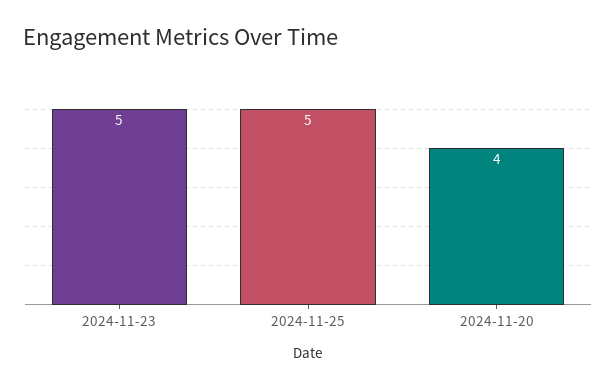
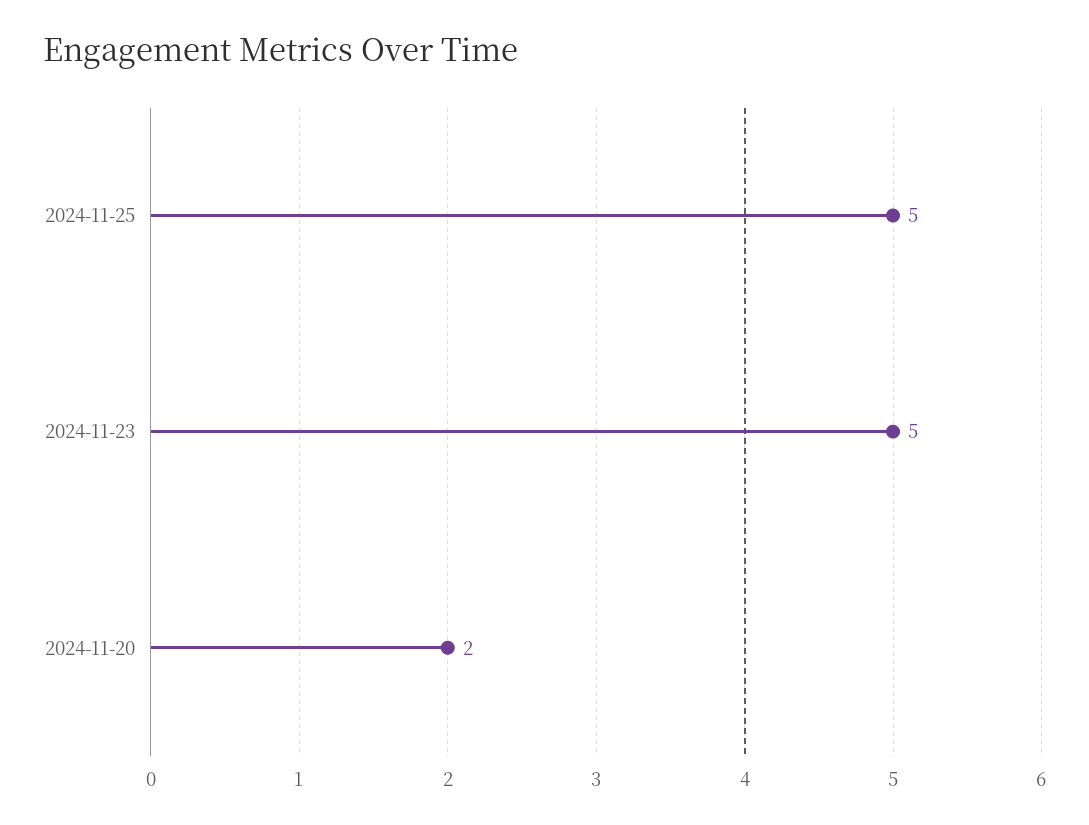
  {
    "2024-11-23": 5,
    "2024-11-25": 5,
-   "2024-11-20": 4
+   "2024-11-20": 2
  }

